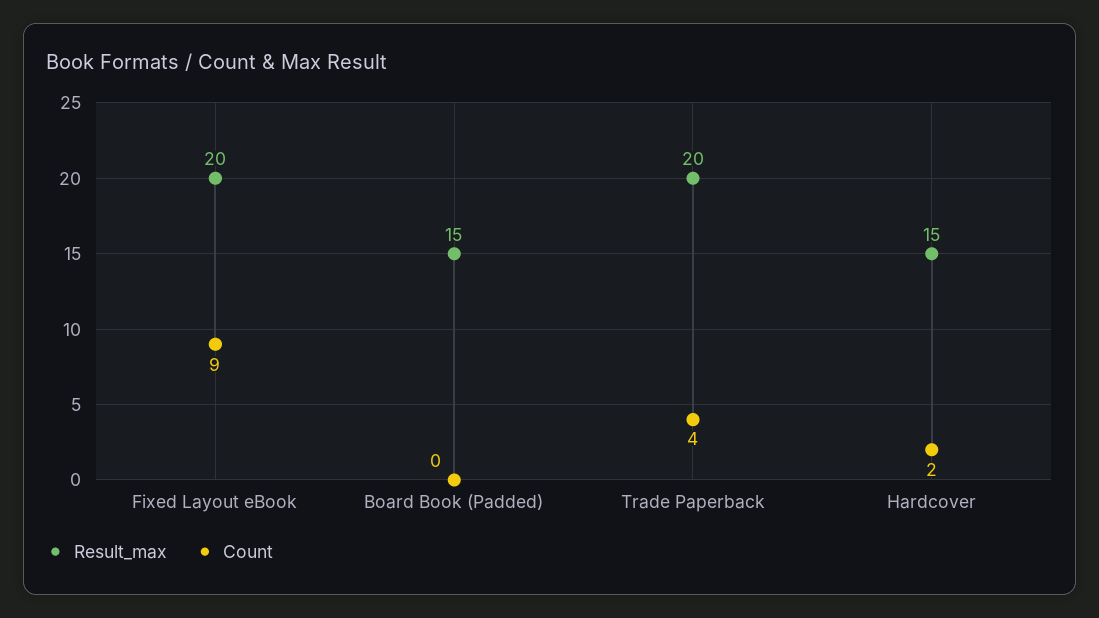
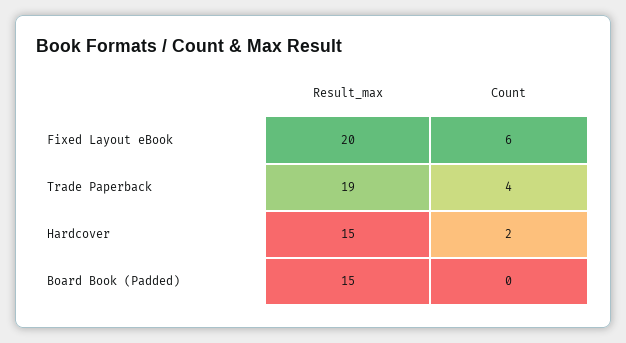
  {
    "Result_max": {
      "Fixed Layout eBook": 20,
      "Board Book (Padded)": 15,
-     "Trade Paperback": 20,
+     "Trade Paperback": 19,
      "Hardcover": 15
    },
    "Count": {
-     "Fixed Layout eBook": 9,
+     "Fixed Layout eBook": 6,
      "Board Book (Padded)": 0,
      "Trade Paperback": 4,
      "Hardcover": 2
    }
  }

